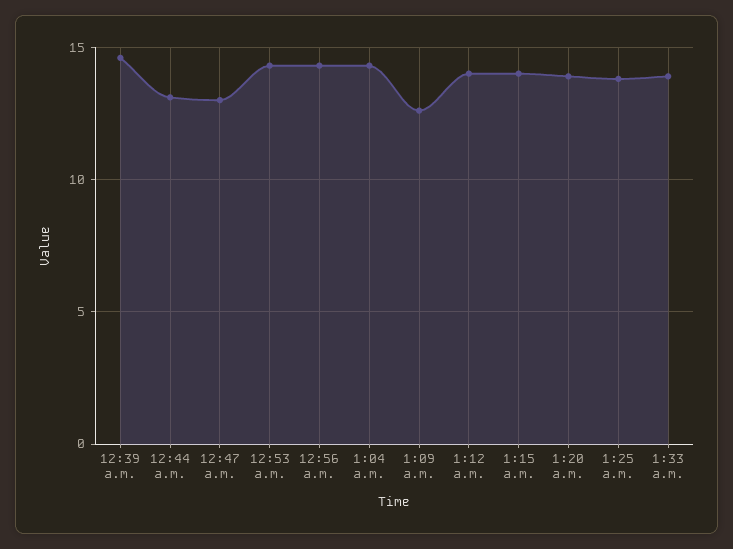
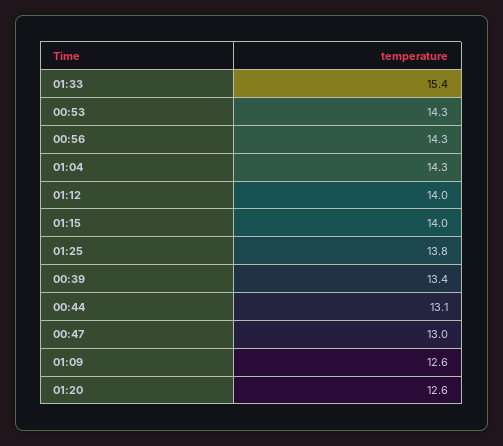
  {
-   "12:39 a.m.": 14.5,
+   "12:39 a.m.": 13.4,
    "12:44 a.m.": 13.1,
    "12:47 a.m.": 13,
    "12:53 a.m.": 14.3,
    "12:56 a.m.": 14.3,
    "1:04 a.m.": 14.3,
    "1:09 a.m.": 12.6,
    "1:12 a.m.": 14,
    "1:15 a.m.": 14,
-   "1:20 a.m.": 14,
+   "1:20 a.m.": 12.6,
    "1:25 a.m.": 13.8,
-   "1:33 a.m.": 14
+   "1:33 a.m.": 15.4
  }

